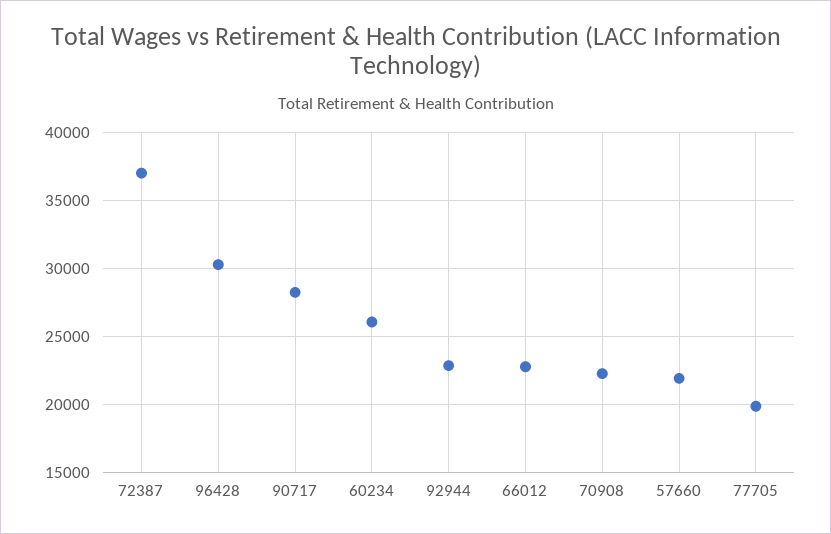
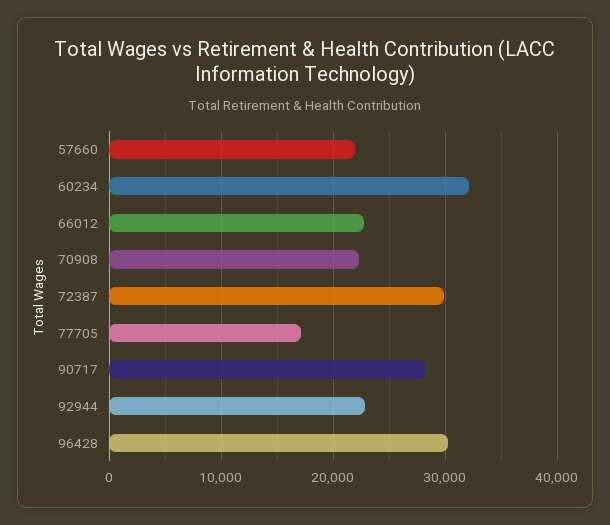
  {
-   "72387": 37000,
+   "72387": 30000,
    "96428": 30500,
    "90717": 28000,
-   "60234": 26000,
+   "60234": 32000,
    "92944": 23000,
    "66012": 23000,
    "70908": 22500,
    "57660": 22000,
-   "77705": 20000
+   "77705": 17000
  }

